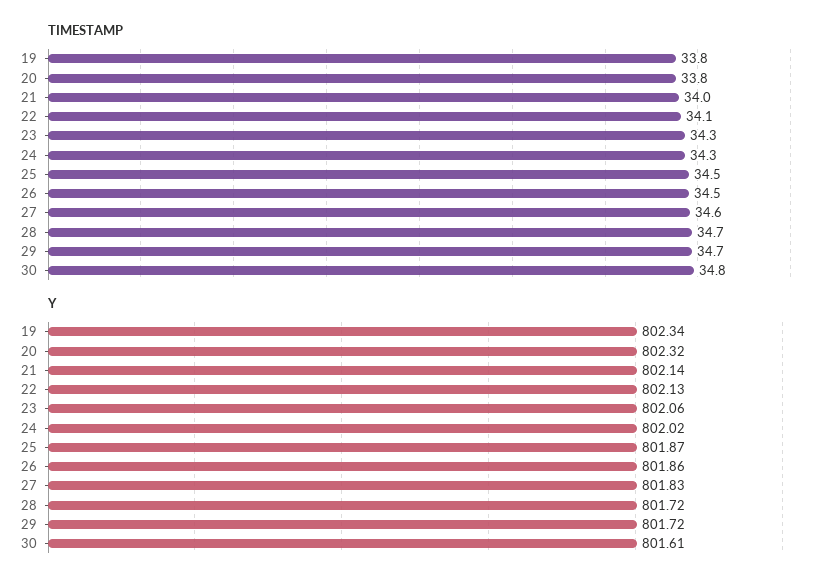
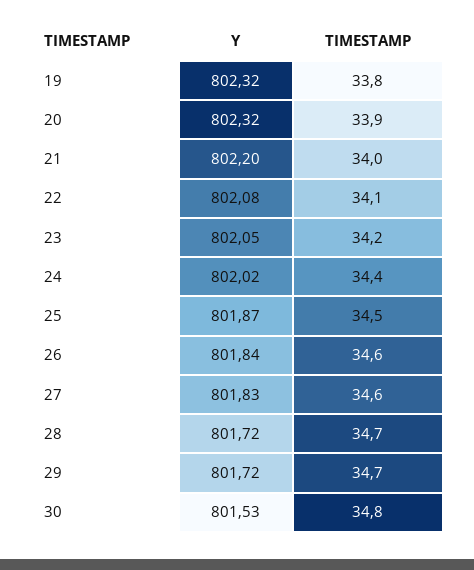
  {
    "TIMESTAMP": {
      "19": 33.8,
-     "20": 33.8,
+     "20": 33.9,
      "21": 34,
      "22": 34.1,
-     "23": 34.3,
+     "23": 34.2,
-     "24": 34.3,
+     "24": 34.4,
      "25": 34.5,
-     "26": 34.5,
+     "26": 34.6,
      "27": 34.6,
      "28": 34.7,
      "29": 34.7,
      "30": 34.8
    },
    "Y": {
-     "19": 802.34,
+     "19": 802.32,
      "20": 802.32,
-     "21": 802.14,
+     "21": 802.2,
-     "22": 802.13,
+     "22": 802.08,
-     "23": 802.06,
+     "23": 802.05,
      "24": 802.02,
      "25": 801.87,
-     "26": 801.86,
+     "26": 801.84,
      "27": 801.83,
      "28": 801.72,
      "29": 801.72,
-     "30": 801.61
+     "30": 801.53
    }
  }

